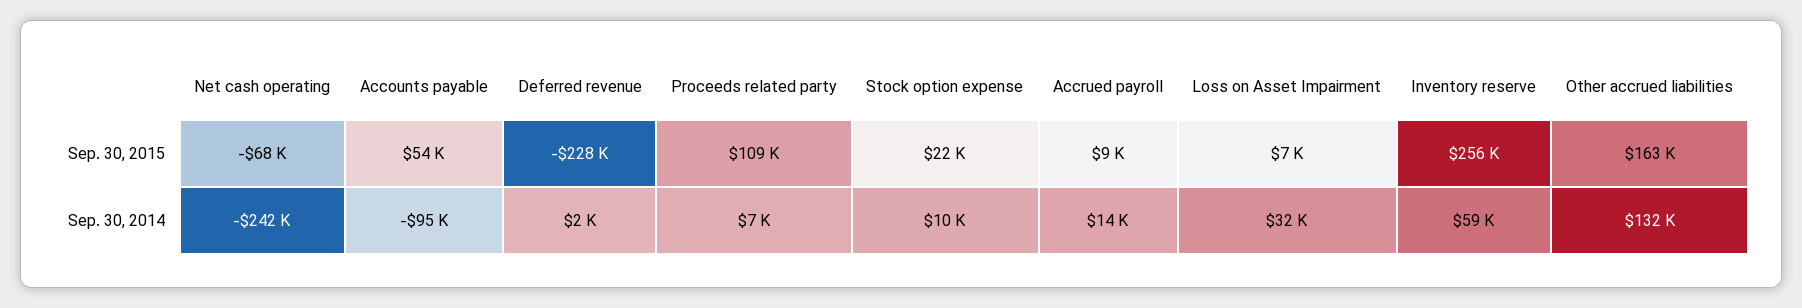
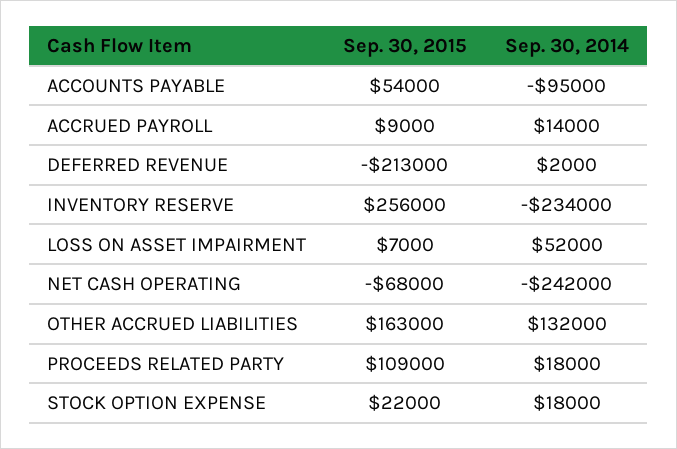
  {
    "Net cash operating": {
      "Sep. 30, 2015": -68000,
      "Sep. 30, 2014": -242000
    },
    "Accounts payable": {
      "Sep. 30, 2015": 54000,
      "Sep. 30, 2014": -95000
    },
    "Deferred revenue": {
-     "Sep. 30, 2015": -228000,
+     "Sep. 30, 2015": -213000,
      "Sep. 30, 2014": 2000
    },
    "Proceeds related party": {
      "Sep. 30, 2015": 109000,
-     "Sep. 30, 2014": 7000
+     "Sep. 30, 2014": 18000
    },
    "Stock option expense": {
      "Sep. 30, 2015": 22000,
-     "Sep. 30, 2014": 10000
+     "Sep. 30, 2014": 18000
    },
    "Accrued payroll": {
      "Sep. 30, 2015": 9000,
      "Sep. 30, 2014": 14000
    },
    "Loss on Asset Impairment": {
      "Sep. 30, 2015": 7000,
-     "Sep. 30, 2014": 32000
+     "Sep. 30, 2014": 52000
    },
    "Inventory reserve": {
      "Sep. 30, 2015": 256000,
-     "Sep. 30, 2014": 59000
+     "Sep. 30, 2014": -234000
    },
    "Other accrued liabilities": {
      "Sep. 30, 2015": 163000,
      "Sep. 30, 2014": 132000
    }
  }

